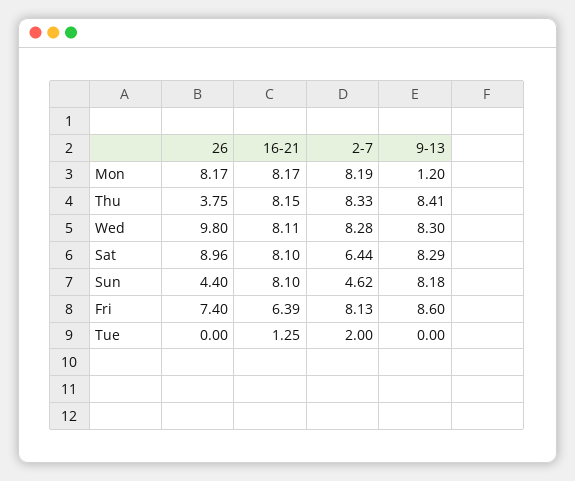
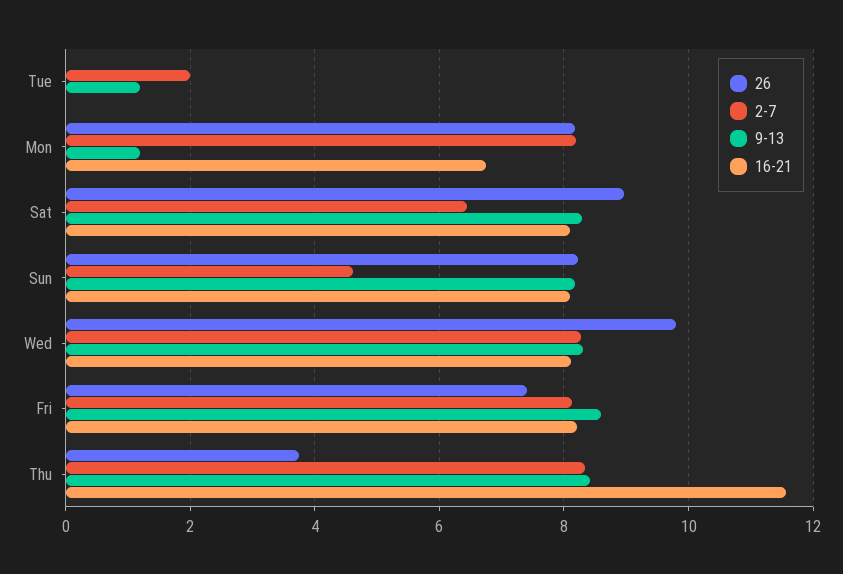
  {
    "26": {
      "Mon": 8.17,
      "Thu": 3.75,
      "Wed": 9.8,
      "Sat": 8.96,
-     "Sun": 4.4,
+     "Sun": 8.2,
      "Fri": 7.4,
      "Tue": 0
    },
    "16-21": {
-     "Mon": 8.17,
+     "Mon": 6.8,
-     "Thu": 8.15,
+     "Thu": 11.6,
      "Wed": 8.11,
      "Sat": 8.1,
      "Sun": 8.1,
-     "Fri": 6.39,
+     "Fri": 8.2,
-     "Tue": 1.25
+     "Tue": 0
    },
    "2-7": {
      "Mon": 8.19,
      "Thu": 8.33,
      "Wed": 8.28,
      "Sat": 6.44,
      "Sun": 4.62,
      "Fri": 8.13,
      "Tue": 2
    },
    "9-13": {
      "Mon": 1.2,
      "Thu": 8.41,
      "Wed": 8.3,
      "Sat": 8.29,
      "Sun": 8.18,
      "Fri": 8.6,
-     "Tue": 0
+     "Tue": 1.2
    }
  }

